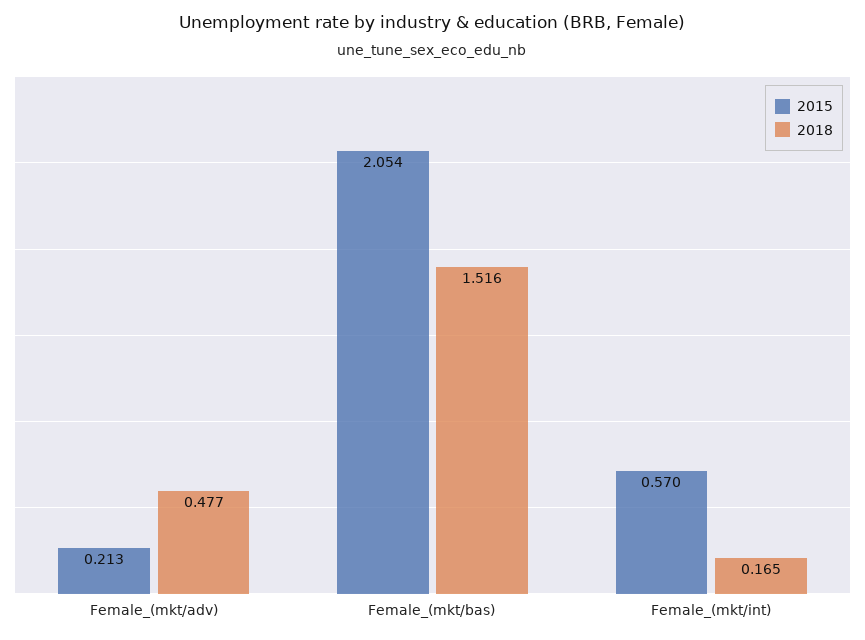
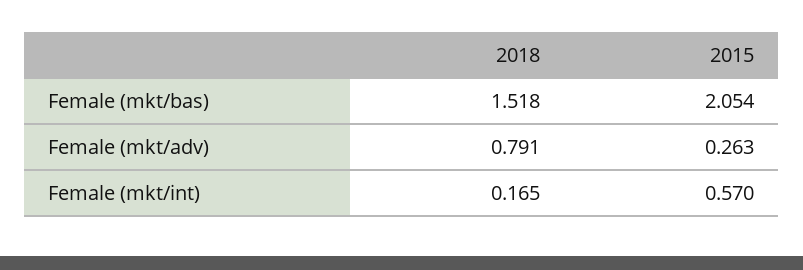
  {
    "2015": {
-     "Female_(mkt/adv)": 0.213,
+     "Female_(mkt/adv)": 0.263,
      "Female_(mkt/bas)": 2.054,
      "Female_(mkt/int)": 0.57
    },
    "2018": {
-     "Female_(mkt/adv)": 0.477,
+     "Female_(mkt/adv)": 0.791,
-     "Female_(mkt/bas)": 1.516,
+     "Female_(mkt/bas)": 1.518,
      "Female_(mkt/int)": 0.165
    }
  }

